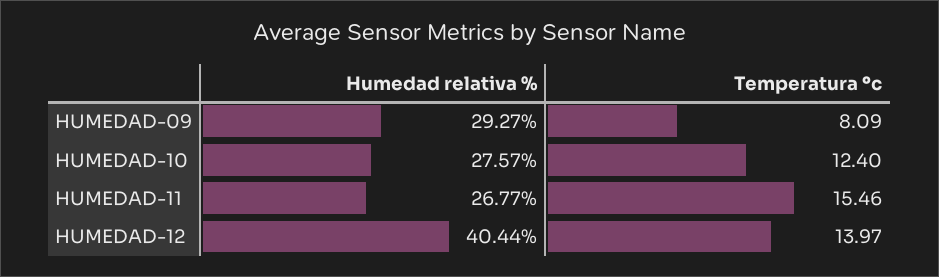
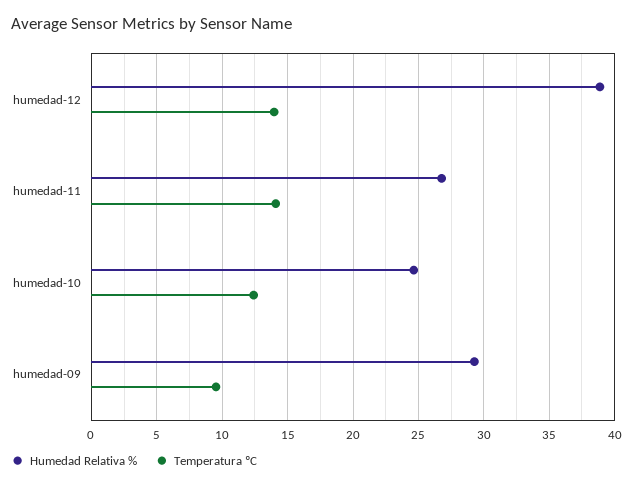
  {
    "Humedad relativa %": {
      "HUMEDAD-09": 29.27,
-     "HUMEDAD-10": 27.57,
+     "HUMEDAD-10": 24.5,
      "HUMEDAD-11": 26.77,
-     "HUMEDAD-12": 40.44
+     "HUMEDAD-12": 39
    },
    "Temperatura ºc": {
-     "HUMEDAD-09": 8.09,
+     "HUMEDAD-09": 9.5,
      "HUMEDAD-10": 12.4,
-     "HUMEDAD-11": 15.46,
+     "HUMEDAD-11": 14,
      "HUMEDAD-12": 13.97
    }
  }

